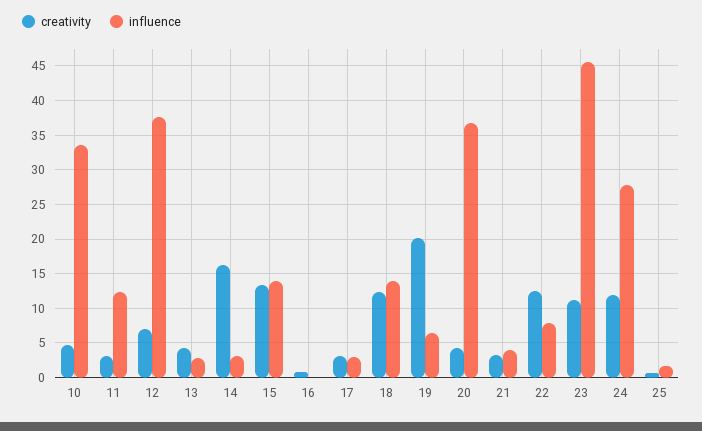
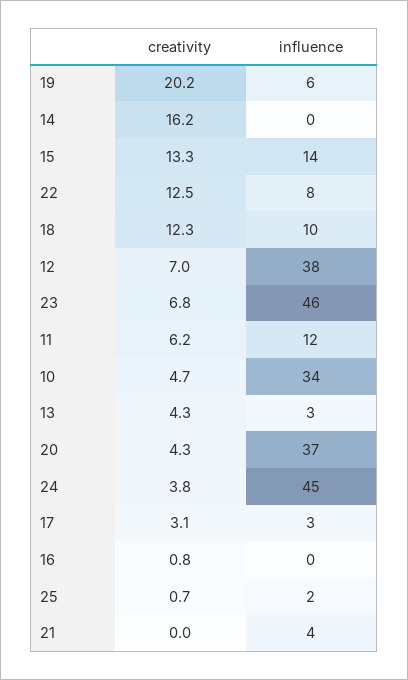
  {
    "creativity": {
      "10": 4.7,
-     "11": 3,
+     "11": 6.2,
      "12": 7,
      "13": 4.3,
      "14": 16.2,
      "15": 13.3,
      "16": 0.8,
      "17": 3.1,
      "18": 12.3,
      "19": 20.2,
      "20": 4.3,
-     "21": 3,
+     "21": 0,
      "22": 12.5,
-     "23": 11,
+     "23": 6.8,
-     "24": 12,
+     "24": 3.8,
      "25": 0.7
    },
    "influence": {
      "10": 34,
      "11": 12,
      "12": 38,
      "13": 3,
-     "14": 3,
+     "14": 0,
      "15": 14,
      "16": 0,
      "17": 3,
-     "18": 14,
+     "18": 10,
      "19": 6,
      "20": 37,
      "21": 4,
      "22": 8,
      "23": 46,
-     "24": 28,
+     "24": 45,
      "25": 2
    }
  }

